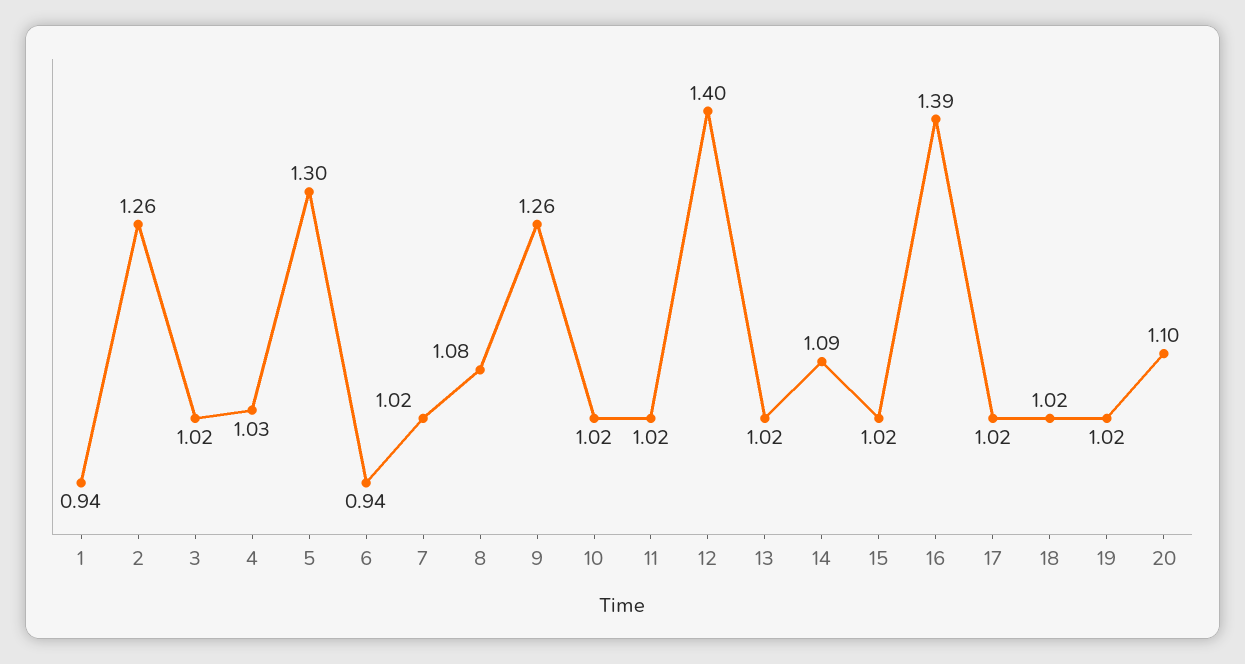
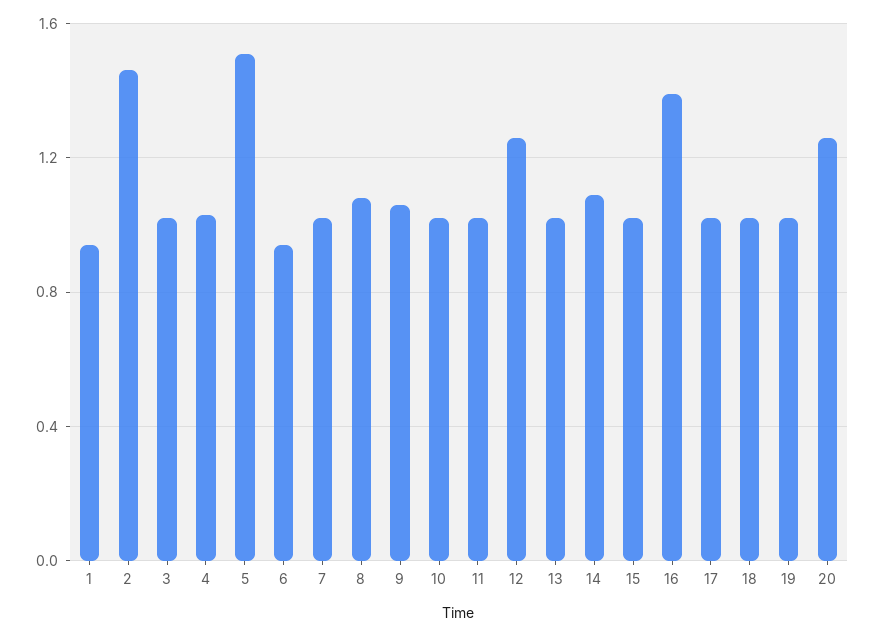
  {
    "1": 0.94,
-   "2": 1.26,
+   "2": 1.45,
    "3": 1.02,
    "4": 1.03,
-   "5": 1.3,
+   "5": 1.5,
    "6": 0.94,
    "7": 1.02,
    "8": 1.08,
-   "9": 1.26,
+   "9": 1.05,
    "10": 1.02,
    "11": 1.02,
-   "12": 1.4,
+   "12": 1.25,
    "13": 1.02,
    "14": 1.09,
    "15": 1.02,
    "16": 1.39,
    "17": 1.02,
    "18": 1.02,
    "19": 1.02,
-   "20": 1.1
+   "20": 1.25
  }

